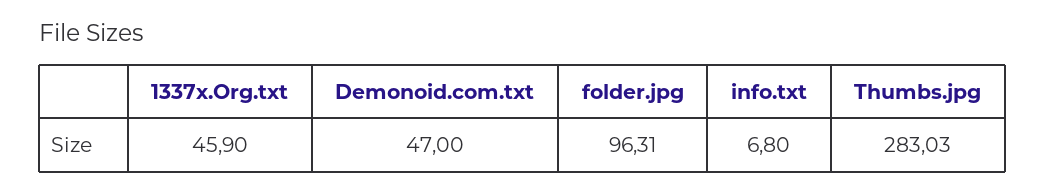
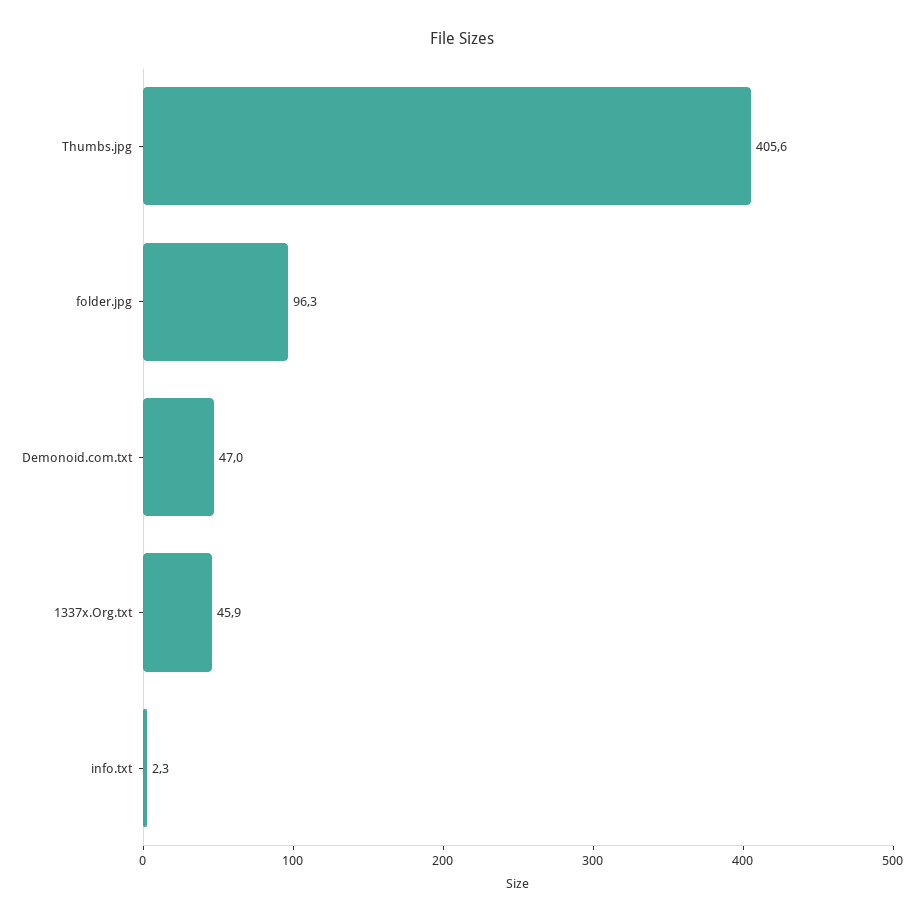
  {
    "1337x.Org.txt": 45.9,
    "Demonoid.com.txt": 47,
    "folder.jpg": 96.31,
-   "info.txt": 6.8,
+   "info.txt": 2.3,
-   "Thumbs.jpg": 283.03
+   "Thumbs.jpg": 405.6
  }

